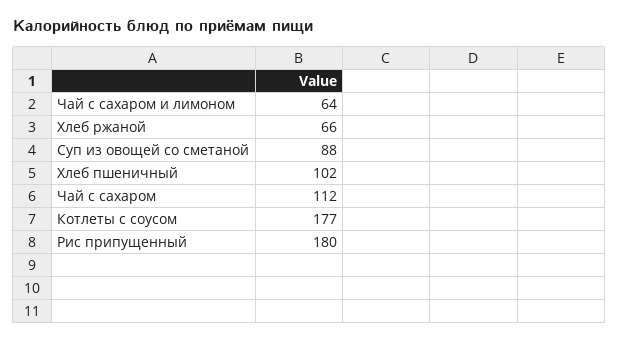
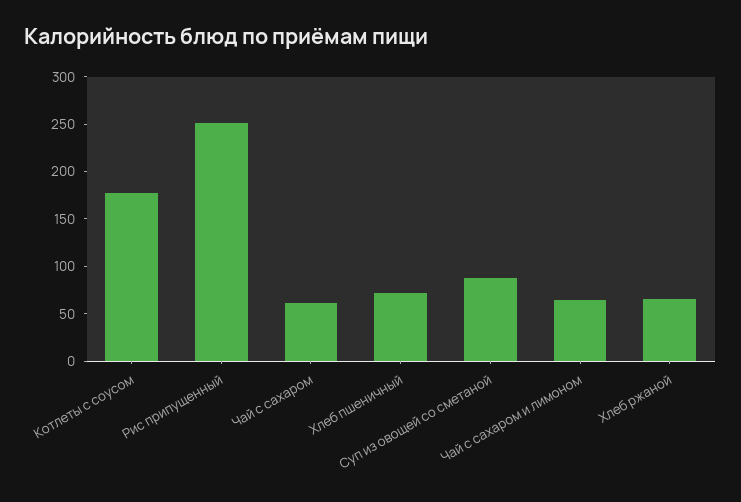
  {
    "Чай с сахаром и лимоном": 64,
    "Хлеб ржаной": 66,
    "Суп из овощей со сметаной": 88,
-   "Хлеб пшеничный": 102,
+   "Хлеб пшеничный": 70,
-   "Чай с сахаром": 112,
+   "Чай с сахаром": 60,
    "Котлеты с соусом": 177,
-   "Рис припущенный": 180
+   "Рис припущенный": 250
  }

